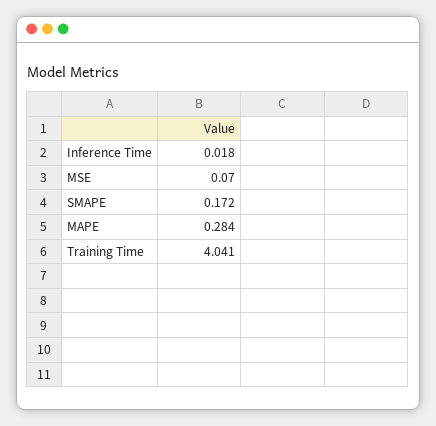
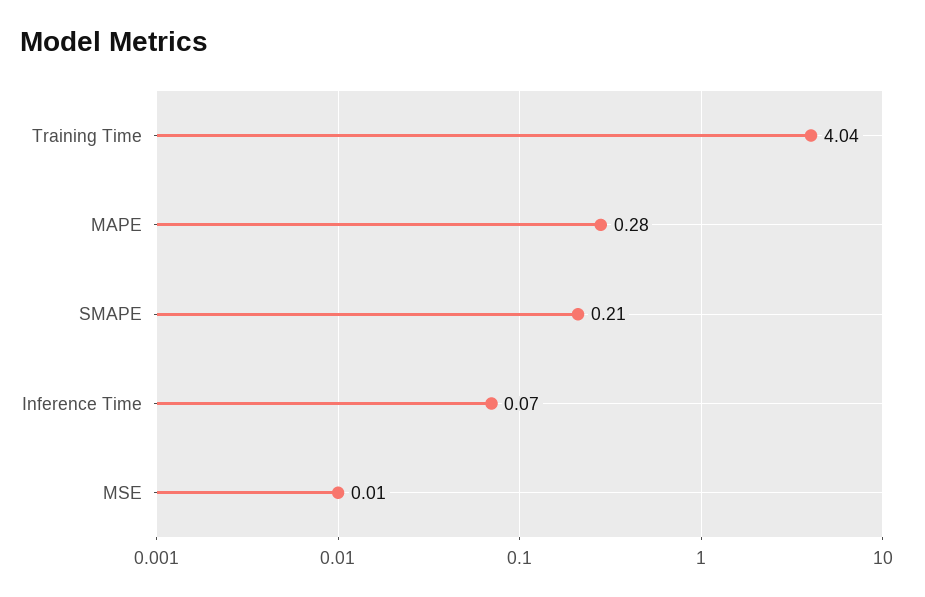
  {
-   "Inference Time": 0.018,
+   "Inference Time": 0.07,
-   "MSE": 0.07,
+   "MSE": 0.01,
-   "SMAPE": 0.172,
+   "SMAPE": 0.21,
    "MAPE": 0.284,
    "Training Time": 4.041
  }

